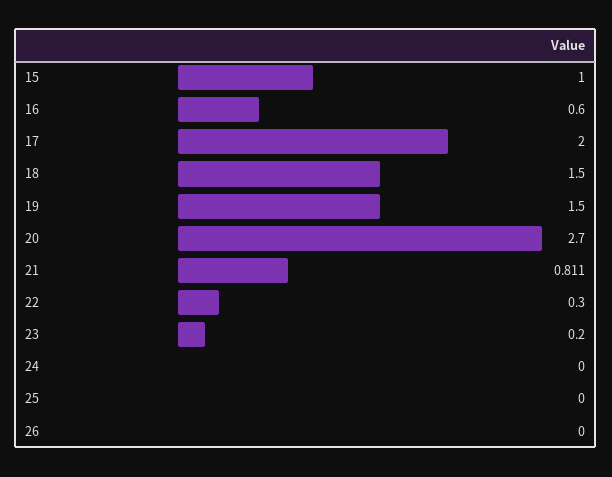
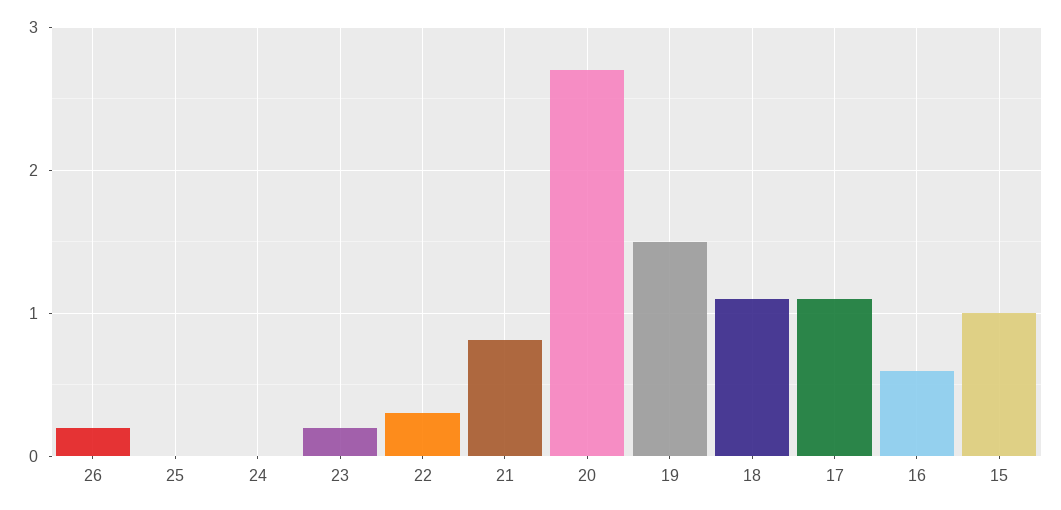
  {
    "15": 1,
    "16": 0.6,
-   "17": 2,
+   "17": 1.1,
-   "18": 1.5,
+   "18": 1.1,
    "19": 1.5,
    "20": 2.7,
    "21": 0.811,
    "22": 0.3,
    "23": 0.2,
    "24": 0,
    "25": 0,
-   "26": 0
+   "26": 0.2
  }

